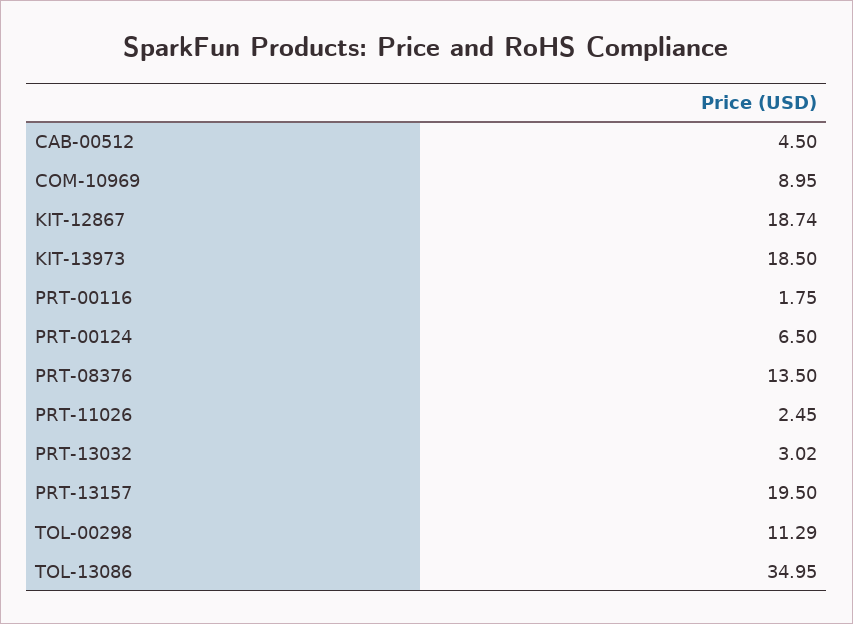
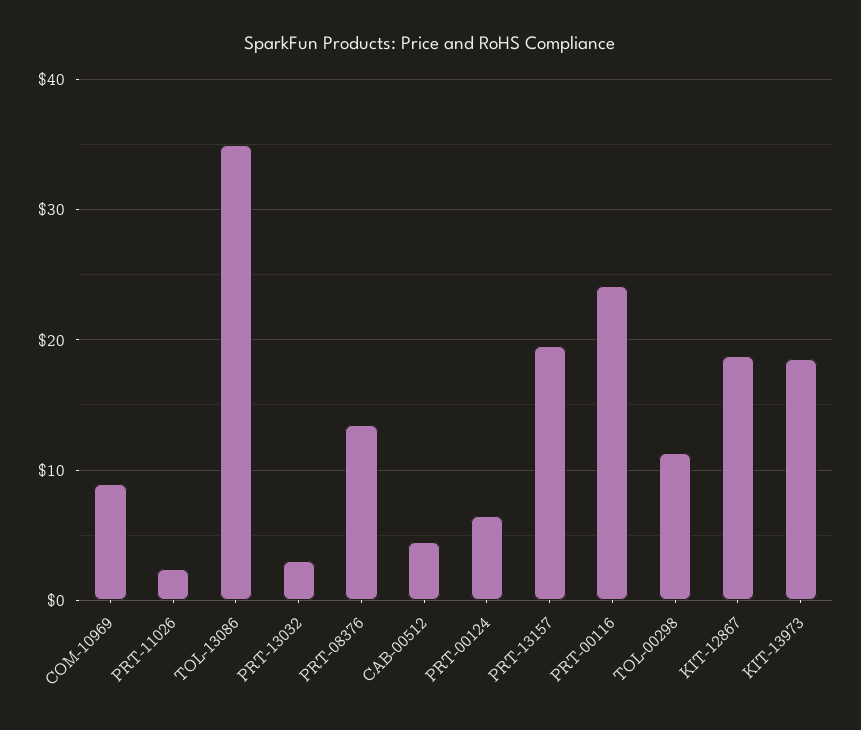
  {
    "CAB-00512": 4.5,
    "COM-10969": 8.95,
    "KIT-12867": 18.74,
    "KIT-13973": 18.5,
-   "PRT-00116": 1.75,
+   "PRT-00116": 24,
    "PRT-00124": 6.5,
    "PRT-08376": 13.5,
    "PRT-11026": 2.45,
    "PRT-13032": 3.02,
    "PRT-13157": 19.5,
    "TOL-00298": 11.29,
    "TOL-13086": 34.95
  }

